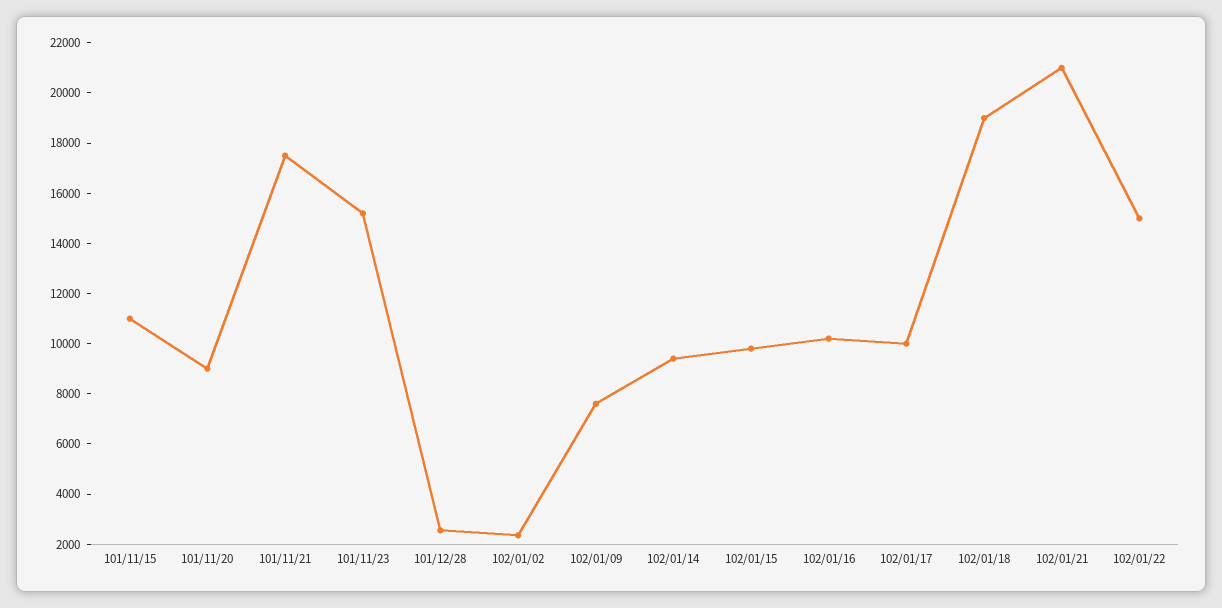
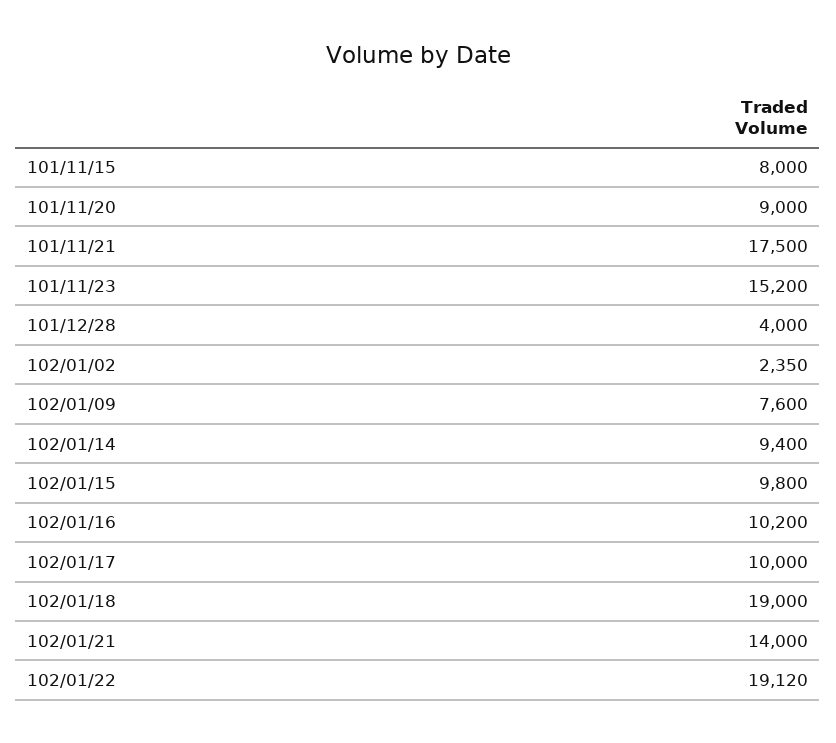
  {
-   "101/11/15": 11000,
+   "101/11/15": 8000,
    "101/11/20": 9000,
    "101/11/21": 17500,
    "101/11/23": 15200,
-   "101/12/28": 2500,
+   "101/12/28": 4000,
    "102/01/02": 2350,
    "102/01/09": 7600,
    "102/01/14": 9400,
    "102/01/15": 9800,
    "102/01/16": 10200,
    "102/01/17": 10000,
    "102/01/18": 19000,
-   "102/01/21": 21000,
+   "102/01/21": 14000,
-   "102/01/22": 15000
+   "102/01/22": 19120
  }

